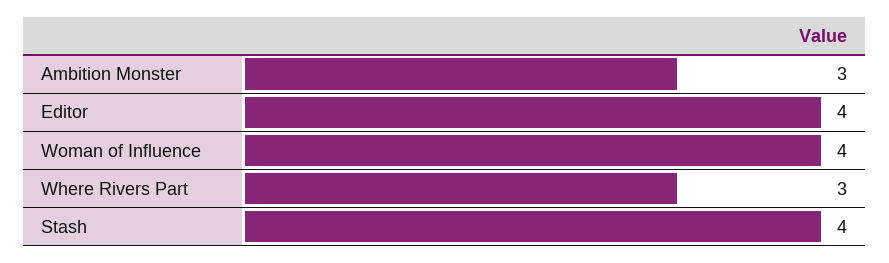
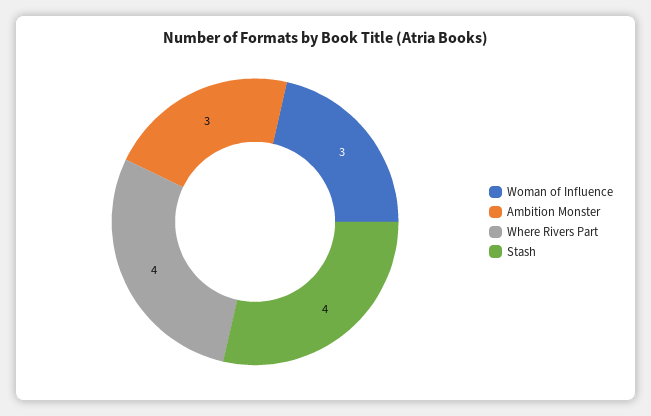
  {
    "Ambition Monster": 3,
-   "Editor": 4,
-   "Woman of Influence": 4,
+   "Woman of Influence": 3,
-   "Where Rivers Part": 3,
+   "Where Rivers Part": 4,
    "Stash": 4
  }

